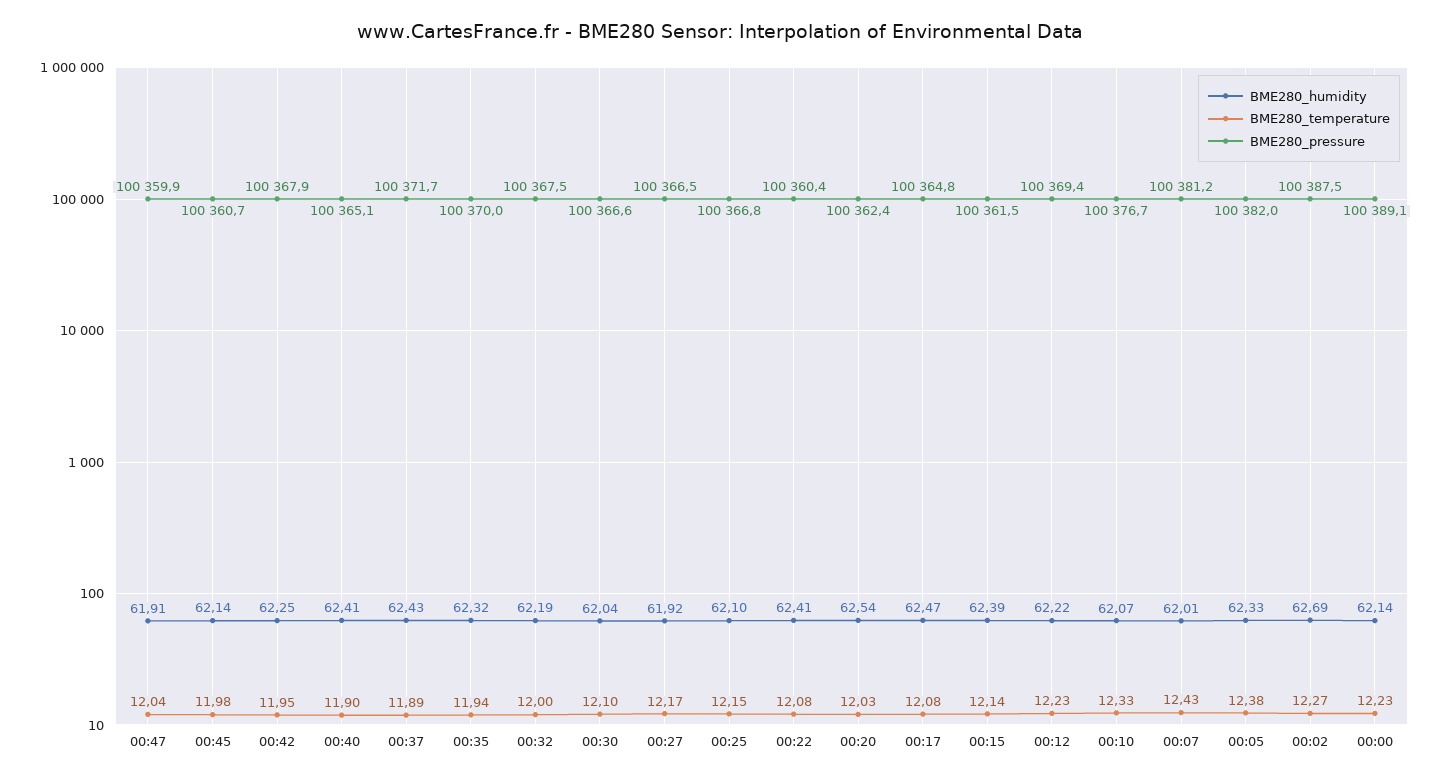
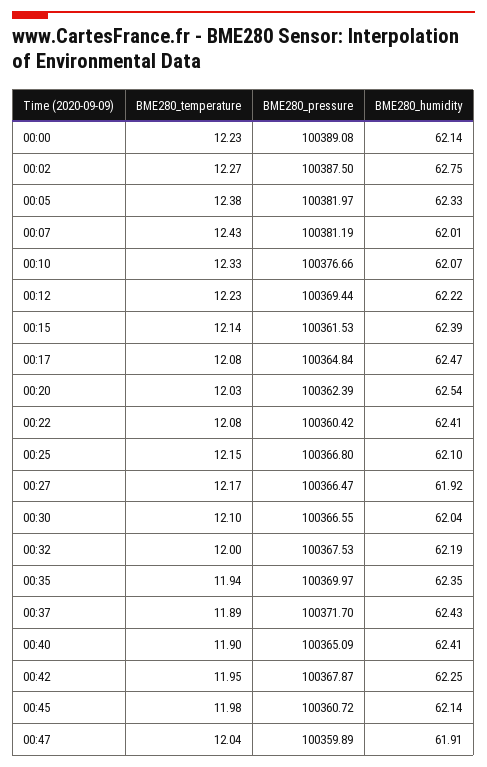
  {
    "BME280_humidity": {
      "00:47": 61.91,
      "00:45": 62.14,
      "00:42": 62.25,
      "00:40": 62.41,
      "00:37": 62.43,
-     "00:35": 62.32,
+     "00:35": 62.35,
      "00:32": 62.19,
      "00:30": 62.04,
      "00:27": 61.92,
      "00:25": 62.1,
      "00:22": 62.41,
      "00:20": 62.54,
      "00:17": 62.47,
      "00:15": 62.39,
      "00:12": 62.22,
      "00:10": 62.07,
      "00:07": 62.01,
      "00:05": 62.33,
-     "00:02": 62.69,
+     "00:02": 62.75,
      "00:00": 62.14
    },
    "BME280_temperature": {
      "00:47": 12.04,
      "00:45": 11.98,
      "00:42": 11.95,
      "00:40": 11.9,
      "00:37": 11.89,
      "00:35": 11.94,
      "00:32": 12,
      "00:30": 12.1,
      "00:27": 12.17,
      "00:25": 12.15,
      "00:22": 12.08,
      "00:20": 12.03,
      "00:17": 12.08,
      "00:15": 12.14,
      "00:12": 12.23,
      "00:10": 12.33,
      "00:07": 12.43,
      "00:05": 12.38,
      "00:02": 12.27,
      "00:00": 12.23
    },
    "BME280_pressure": {
      "00:47": 100359.89,
      "00:45": 100360.72,
      "00:42": 100367.87,
      "00:40": 100365.09,
      "00:37": 100371.7,
      "00:35": 100369.97,
      "00:32": 100367.53,
      "00:30": 100366.55,
      "00:27": 100366.47,
      "00:25": 100366.8,
      "00:22": 100360.42,
      "00:20": 100362.39,
      "00:17": 100364.84,
      "00:15": 100361.53,
      "00:12": 100369.44,
      "00:10": 100376.66,
      "00:07": 100381.19,
      "00:05": 100381.97,
      "00:02": 100387.5,
      "00:00": 100389.08
    }
  }

